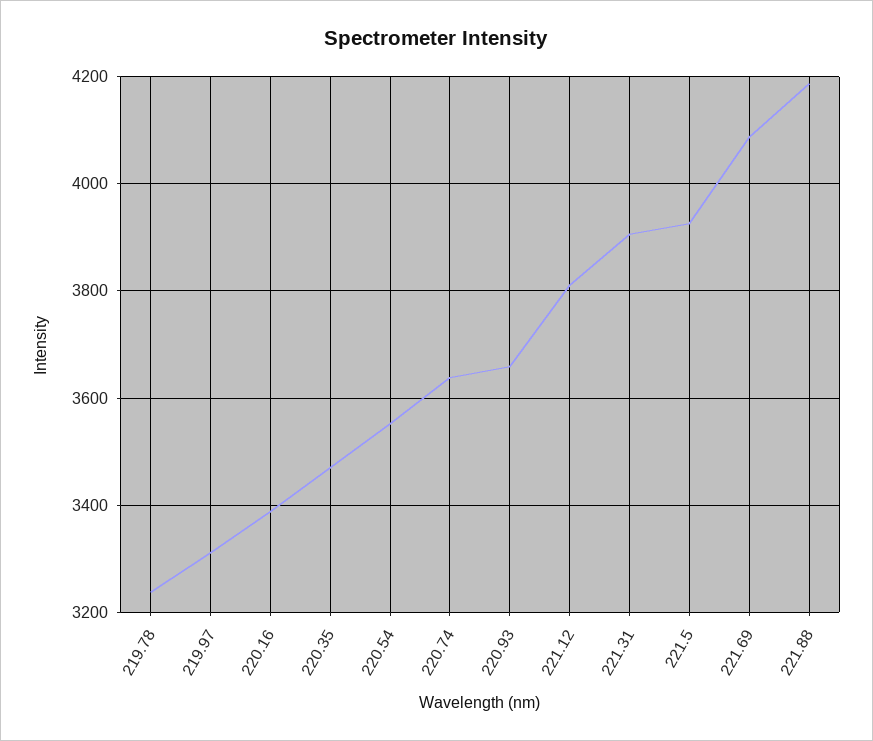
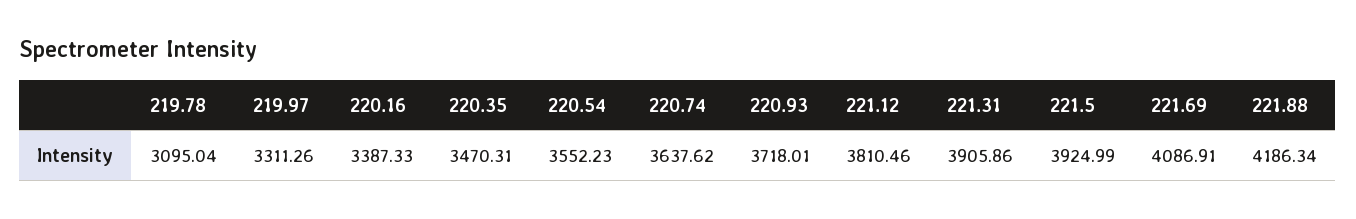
  {
-   "219.78": 3240,
+   "219.78": 3095.04,
    "219.97": 3311.26,
    "220.16": 3387.33,
    "220.35": 3470.31,
    "220.54": 3552.23,
    "220.74": 3637.62,
-   "220.93": 3660,
+   "220.93": 3718.01,
    "221.12": 3810.46,
    "221.31": 3905.86,
    "221.5": 3924.99,
    "221.69": 4086.91,
    "221.88": 4186.34
  }

